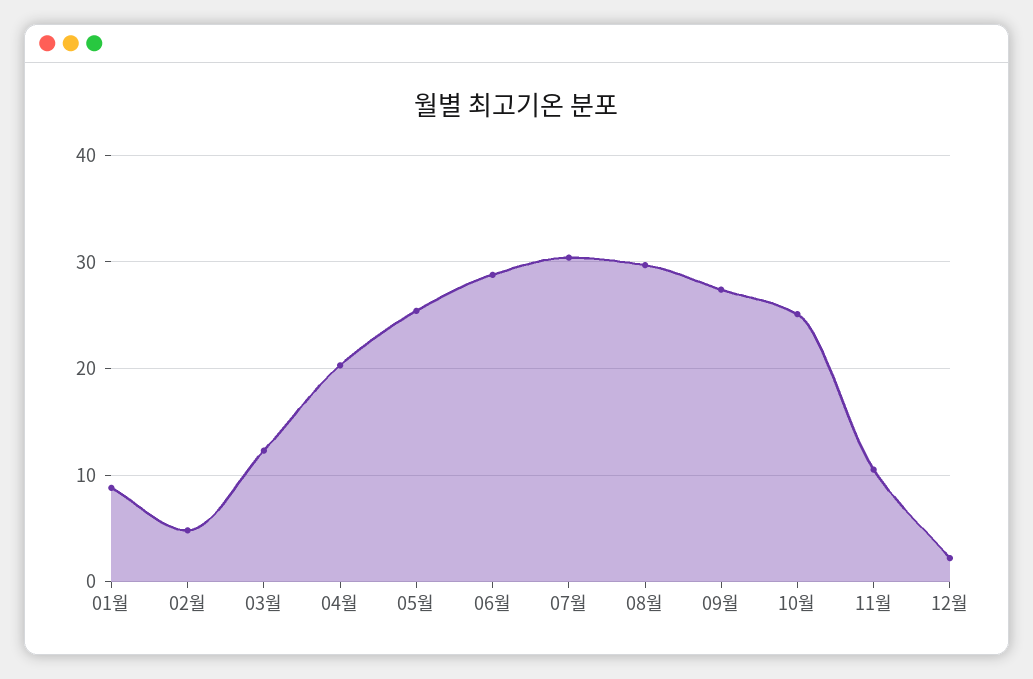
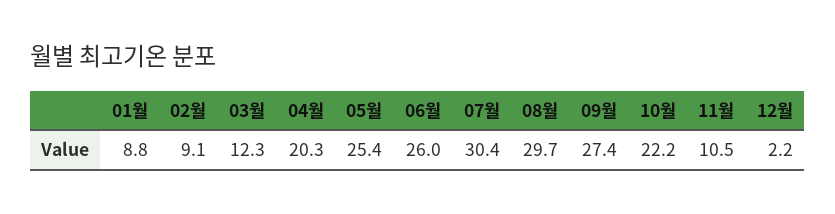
  {
    "01월": 8.8,
-   "02월": 5,
+   "02월": 9.1,
    "03월": 12.3,
    "04월": 20.3,
    "05월": 25.4,
-   "06월": 29,
+   "06월": 26,
    "07월": 30.4,
    "08월": 29.7,
    "09월": 27.4,
-   "10월": 25,
+   "10월": 22.2,
    "11월": 10.5,
    "12월": 2.2
  }

